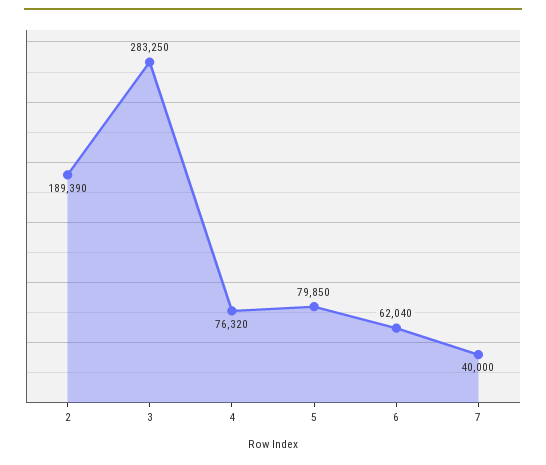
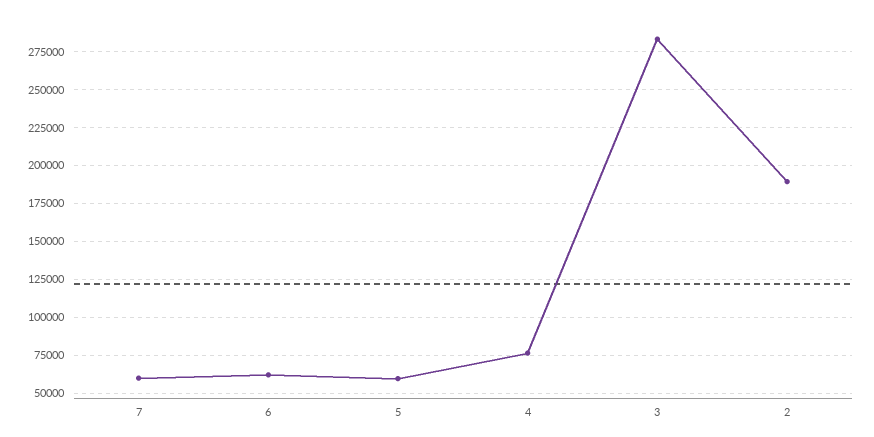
  {
    "2": 189390,
    "3": 283250,
    "4": 76320,
-   "5": 79850,
+   "5": 60000,
    "6": 62040,
-   "7": 40000
+   "7": 60000
  }

